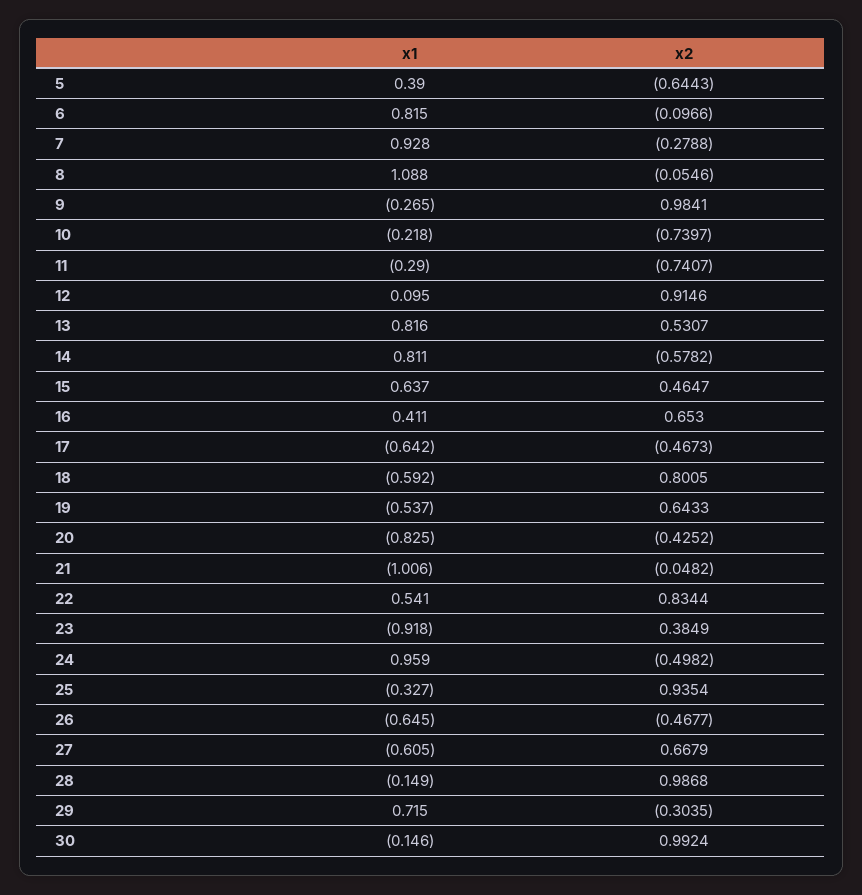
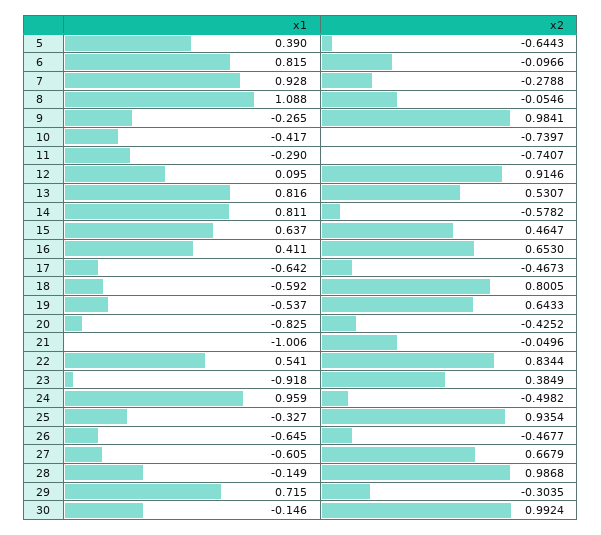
  {
    "x1": {
      "5": 0.39,
      "6": 0.815,
      "7": 0.928,
      "8": 1.088,
      "9": -0.265,
-     "10": -0.218,
+     "10": -0.417,
      "11": -0.29,
      "12": 0.095,
      "13": 0.816,
      "14": 0.811,
      "15": 0.637,
      "16": 0.411,
      "17": -0.642,
      "18": -0.592,
      "19": -0.537,
      "20": -0.825,
      "21": -1.006,
      "22": 0.541,
      "23": -0.918,
      "24": 0.959,
      "25": -0.327,
      "26": -0.645,
      "27": -0.605,
      "28": -0.149,
      "29": 0.715,
      "30": -0.146
    },
    "x2": {
      "5": -0.6443,
      "6": -0.0966,
      "7": -0.2788,
      "8": -0.0546,
      "9": 0.9841,
      "10": -0.7397,
      "11": -0.7407,
      "12": 0.9146,
      "13": 0.5307,
      "14": -0.5782,
      "15": 0.4647,
      "16": 0.653,
      "17": -0.4673,
      "18": 0.8005,
      "19": 0.6433,
      "20": -0.4252,
-     "21": -0.0482,
+     "21": -0.0496,
      "22": 0.8344,
      "23": 0.3849,
      "24": -0.4982,
      "25": 0.9354,
      "26": -0.4677,
      "27": 0.6679,
      "28": 0.9868,
      "29": -0.3035,
      "30": 0.9924
    }
  }

